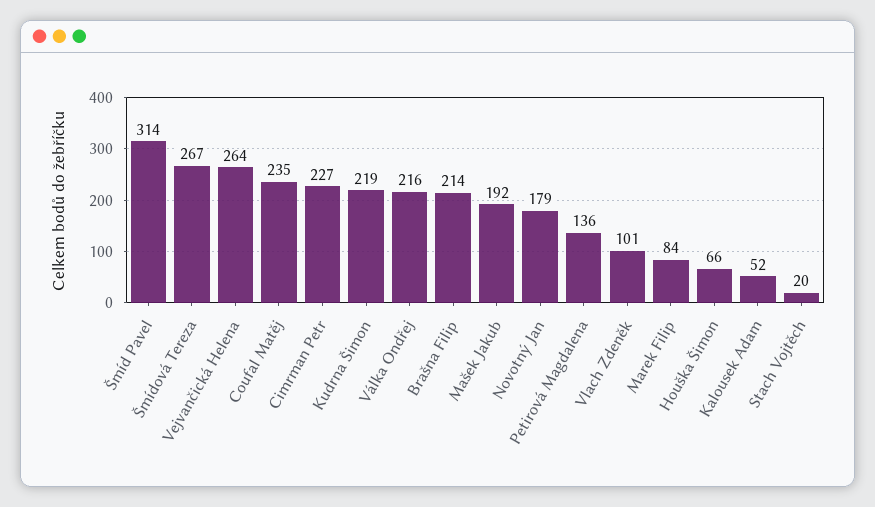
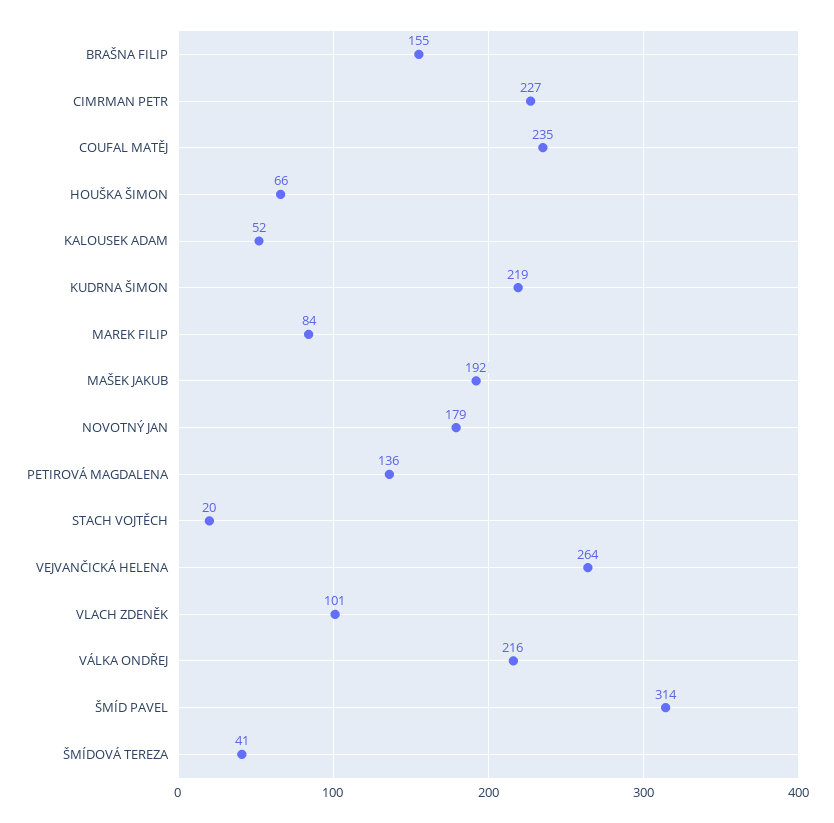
  {
    "Šmíd Pavel": 314,
-   "Šmídová Tereza": 267,
+   "Šmídová Tereza": 41,
    "Vejvančická Helena": 264,
    "Coufal Matěj": 235,
    "Cimrman Petr": 227,
    "Kudrna Šimon": 219,
    "Válka Ondřej": 216,
-   "Brašna Filip": 214,
+   "Brašna Filip": 155,
    "Mašek Jakub": 192,
    "Novotný Jan": 179,
    "Petirová Magdalena": 136,
    "Vlach Zdeněk": 101,
    "Marek Filip": 84,
    "Houška Šimon": 66,
    "Kalousek Adam": 52,
    "Stach Vojtěch": 20
  }

